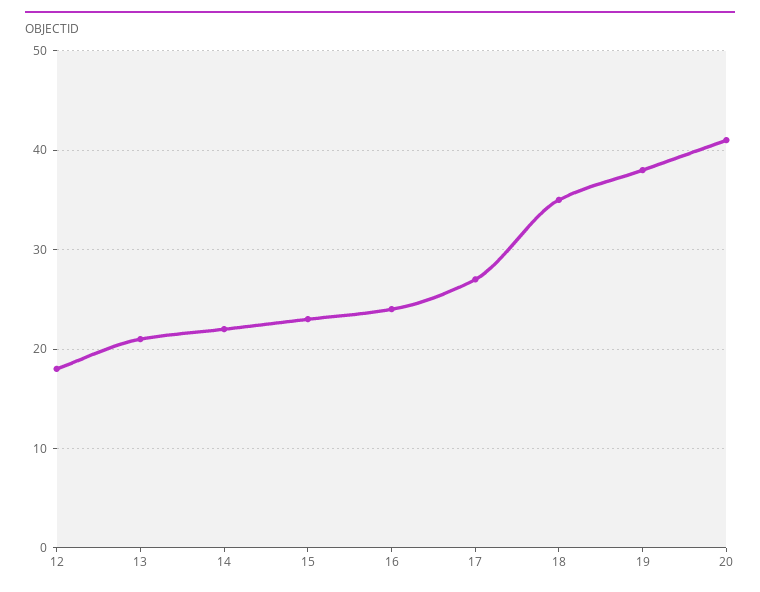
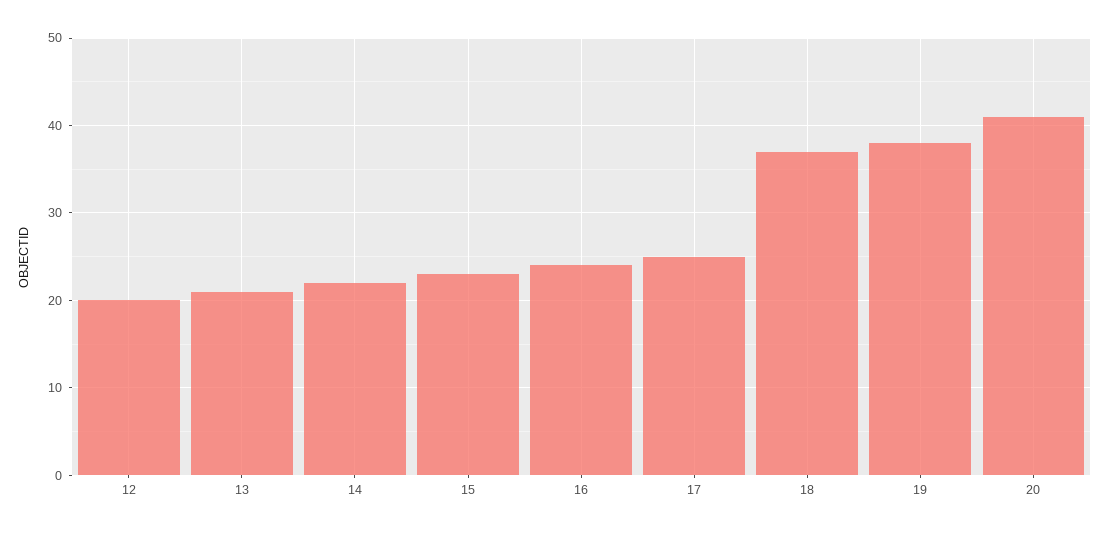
  {
-   "12": 18,
+   "12": 20,
    "13": 21,
    "14": 22,
    "15": 23,
    "16": 24,
-   "17": 27,
+   "17": 25,
-   "18": 35,
+   "18": 37,
    "19": 38,
    "20": 41
  }

